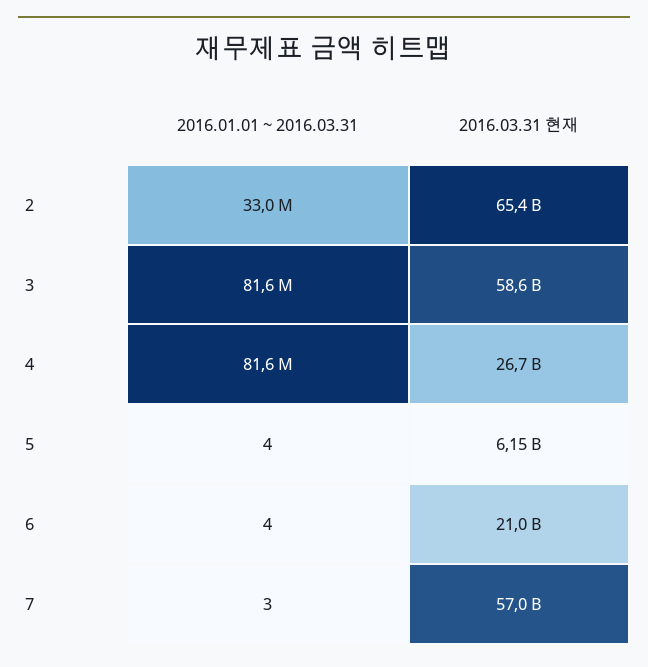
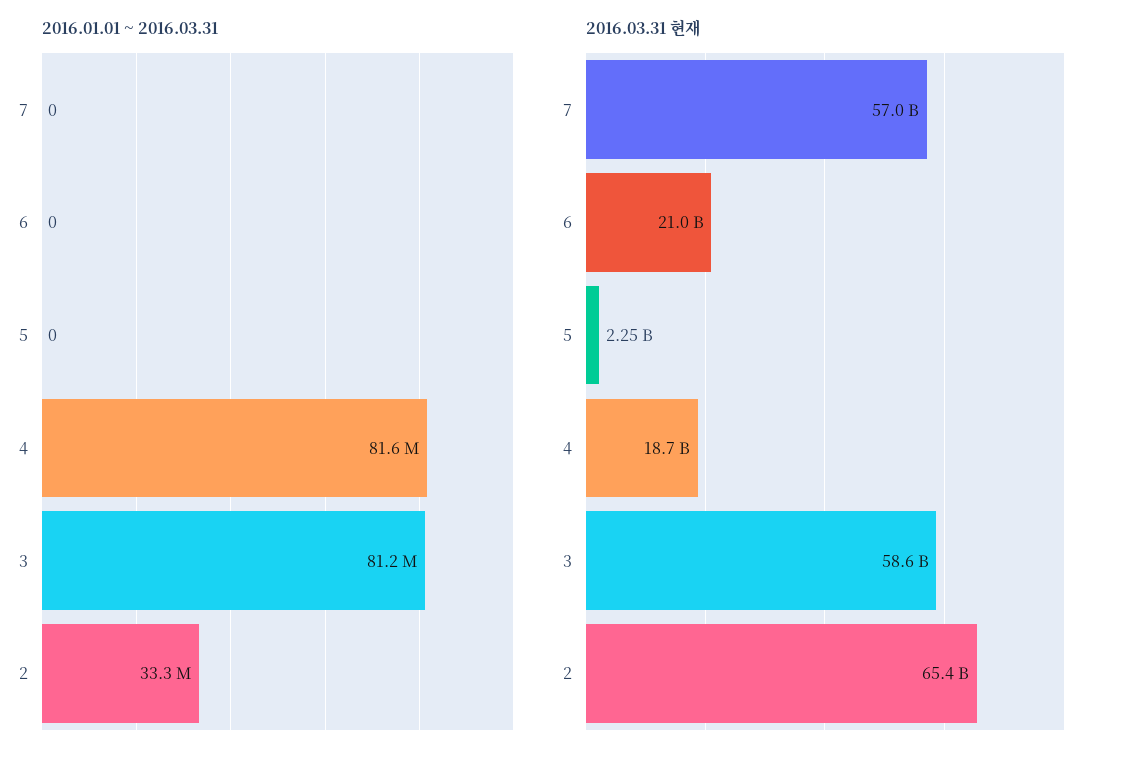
  {
    "2016.01.01 ~ 2016.03.31": {
-     "2": 33000000,
+     "2": 33300000,
-     "3": 81600000,
+     "3": 81200000,
      "4": 81600000,
-     "5": 4,
+     "5": 0,
-     "6": 4,
+     "6": 0,
-     "7": 3
+     "7": 0
    },
    "2016.03.31 현재": {
      "2": 65400000000,
      "3": 58600000000,
-     "4": 26700000000,
+     "4": 18700000000,
-     "5": 6150000000,
+     "5": 2250000000,
      "6": 21000000000,
      "7": 57000000000
    }
  }

